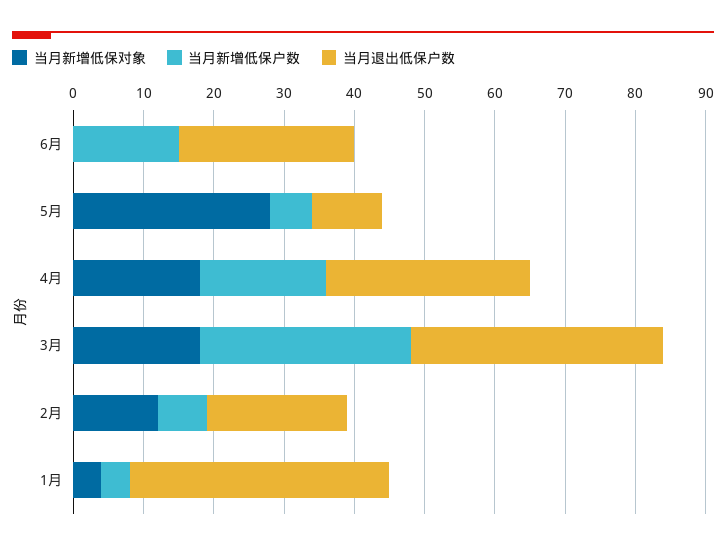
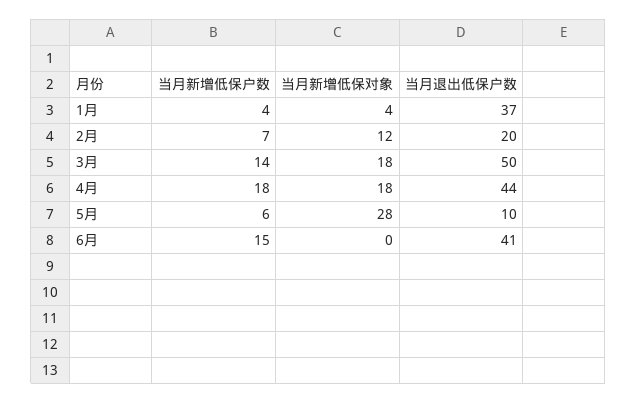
  {
    "当月新增低保对象": {
      "6月": 0,
      "5月": 28,
      "4月": 18,
      "3月": 18,
      "2月": 12,
      "1月": 4
    },
    "当月新增低保户数": {
      "6月": 15,
      "5月": 6,
      "4月": 18,
-     "3月": 30,
+     "3月": 14,
      "2月": 7,
      "1月": 4
    },
    "当月退出低保户数": {
-     "6月": 25,
+     "6月": 41,
      "5月": 10,
-     "4月": 30,
+     "4月": 44,
-     "3月": 35,
+     "3月": 50,
      "2月": 20,
      "1月": 37
    }
  }

